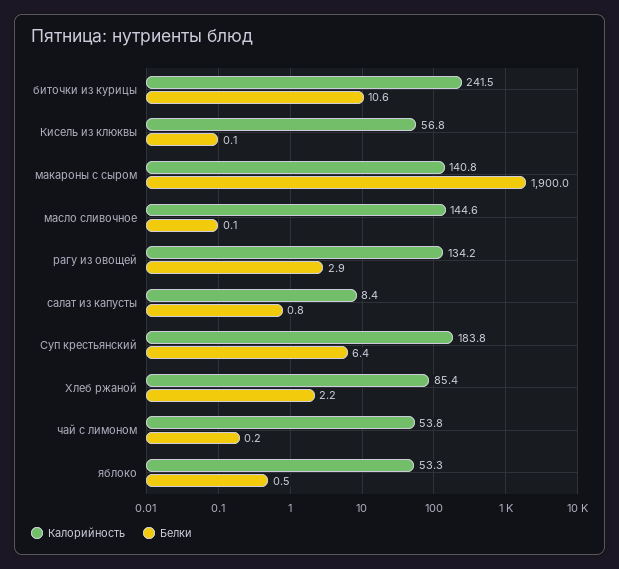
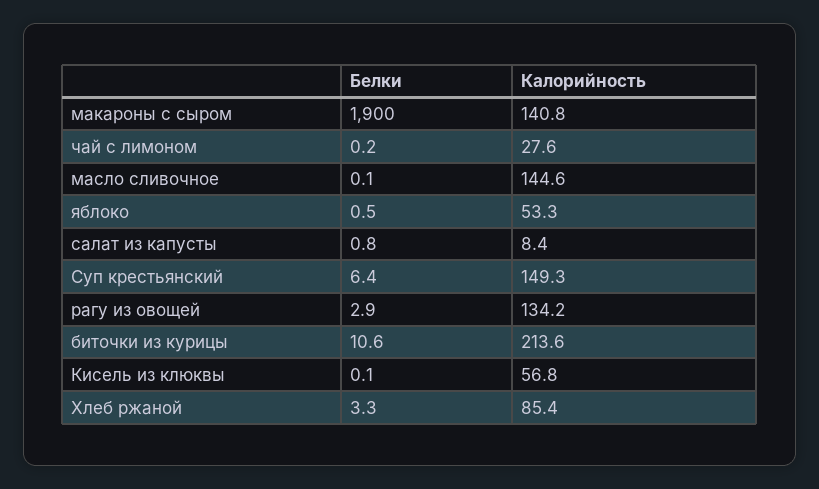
  {
    "Калорийность": {
-     "биточки из курицы": 241.5,
+     "биточки из курицы": 213.6,
      "Кисель из клюквы": 56.8,
      "макароны с сыром": 140.8,
      "масло сливочное": 144.6,
      "рагу из овощей": 134.2,
      "салат из капусты": 8.4,
-     "Суп крестьянский": 183.8,
+     "Суп крестьянский": 149.3,
      "Хлеб ржаной": 85.4,
-     "чай с лимоном": 53.8,
+     "чай с лимоном": 27.6,
      "яблоко": 53.3
    },
    "Белки": {
      "биточки из курицы": 10.6,
      "Кисель из клюквы": 0.1,
      "макароны с сыром": 1900,
      "масло сливочное": 0.1,
      "рагу из овощей": 2.9,
      "салат из капусты": 0.8,
      "Суп крестьянский": 6.4,
-     "Хлеб ржаной": 2.2,
+     "Хлеб ржаной": 3.3,
      "чай с лимоном": 0.2,
      "яблоко": 0.5
    }
  }

